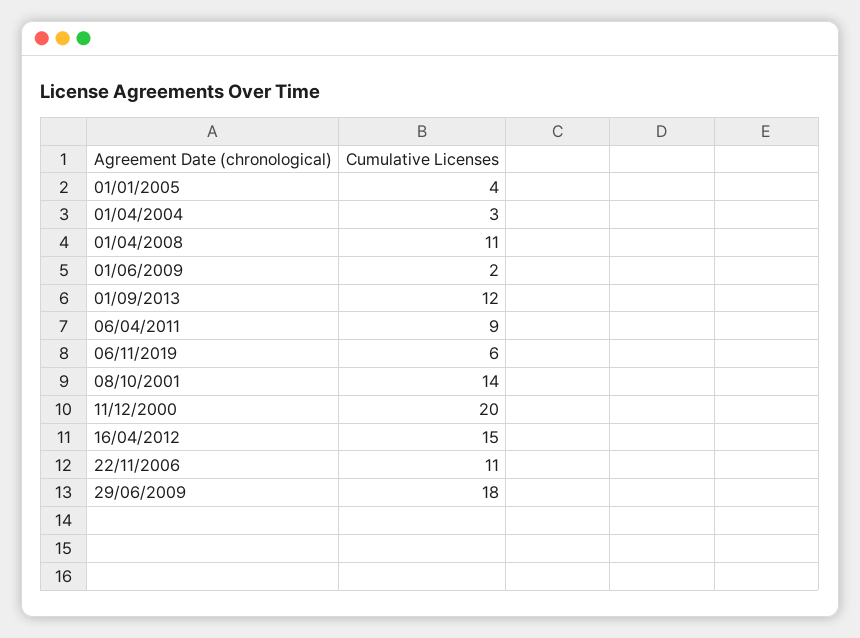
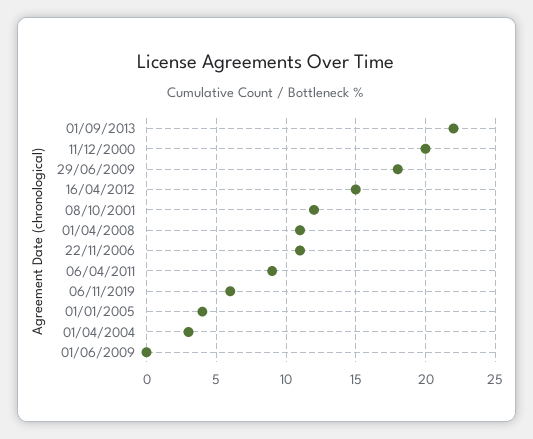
  {
    "01/01/2005": 4,
    "01/04/2004": 3,
    "01/04/2008": 11,
-   "01/06/2009": 2,
+   "01/06/2009": 0,
-   "01/09/2013": 12,
+   "01/09/2013": 22,
    "06/04/2011": 9,
    "06/11/2019": 6,
-   "08/10/2001": 14,
+   "08/10/2001": 12,
    "11/12/2000": 20,
    "16/04/2012": 15,
    "22/11/2006": 11,
    "29/06/2009": 18
  }

